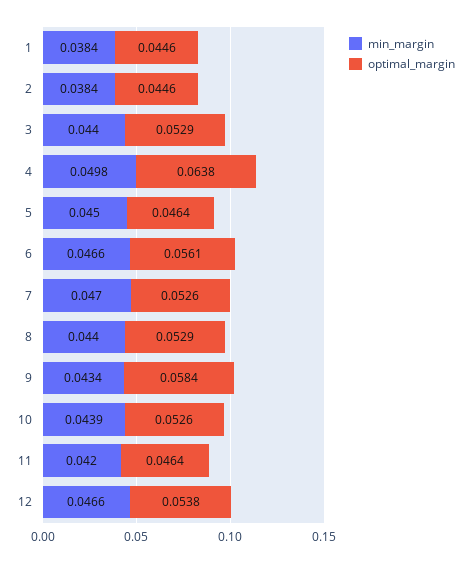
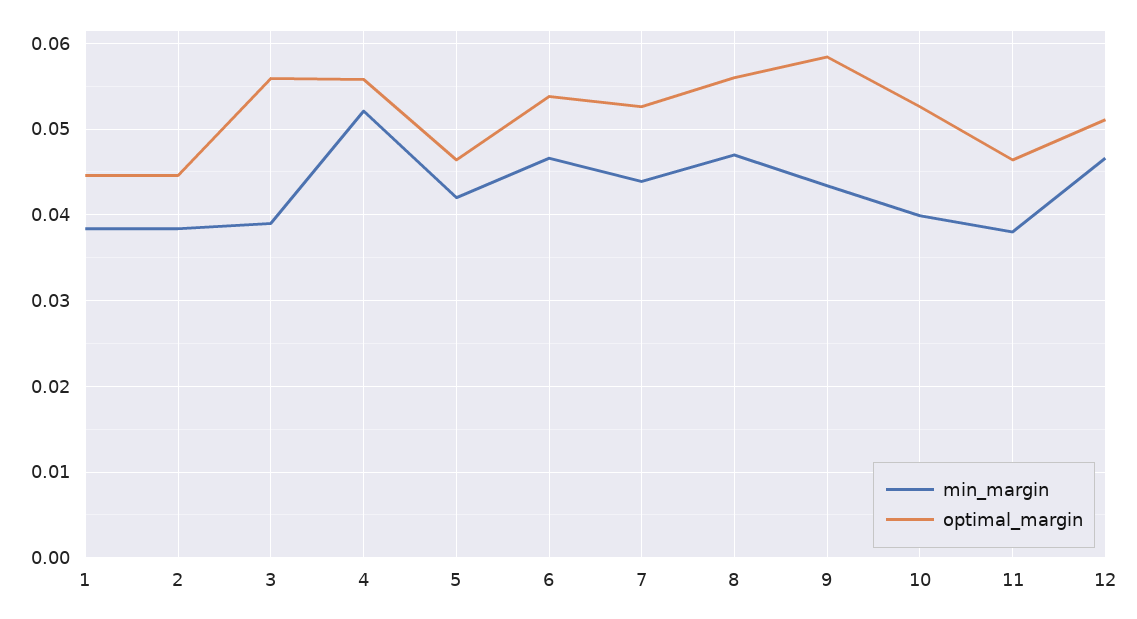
  {
    "min_margin": {
      "1": 0.0384,
      "2": 0.0384,
-     "3": 0.044,
+     "3": 0.039,
-     "4": 0.0498,
+     "4": 0.052,
-     "5": 0.045,
+     "5": 0.042,
      "6": 0.0466,
-     "7": 0.047,
+     "7": 0.044,
-     "8": 0.044,
+     "8": 0.047,
      "9": 0.0434,
-     "10": 0.0439,
+     "10": 0.04,
-     "11": 0.042,
+     "11": 0.038,
      "12": 0.0466
    },
    "optimal_margin": {
      "1": 0.0446,
      "2": 0.0446,
-     "3": 0.0529,
+     "3": 0.056,
-     "4": 0.0638,
+     "4": 0.056,
      "5": 0.0464,
-     "6": 0.0561,
+     "6": 0.054,
      "7": 0.0526,
-     "8": 0.0529,
+     "8": 0.056,
      "9": 0.0584,
      "10": 0.0526,
      "11": 0.0464,
-     "12": 0.0538
+     "12": 0.051
    }
  }

